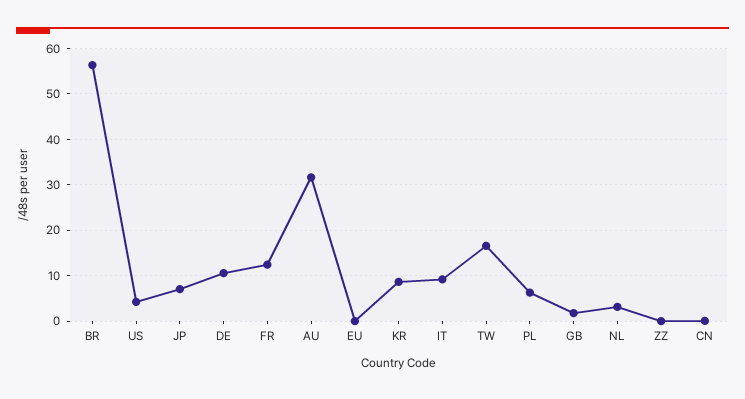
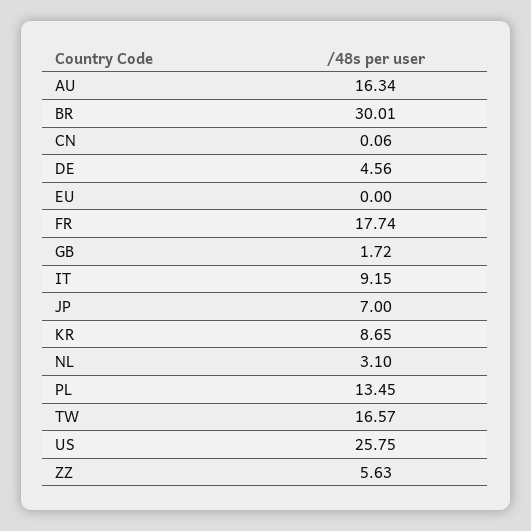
  {
-   "BR": 56,
+   "BR": 30.01,
-   "US": 4,
+   "US": 25.75,
    "JP": 7,
-   "DE": 10,
+   "DE": 4.56,
-   "FR": 12,
+   "FR": 17.74,
-   "AU": 32,
+   "AU": 16.34,
    "EU": 0,
    "KR": 8.65,
    "IT": 9.15,
    "TW": 16.57,
-   "PL": 6,
+   "PL": 13.45,
    "GB": 1.72,
    "NL": 3.1,
-   "ZZ": 0,
+   "ZZ": 5.63,
    "CN": 0.06
  }

